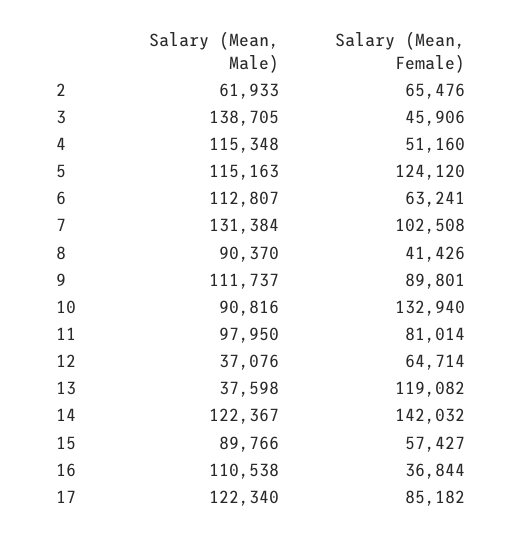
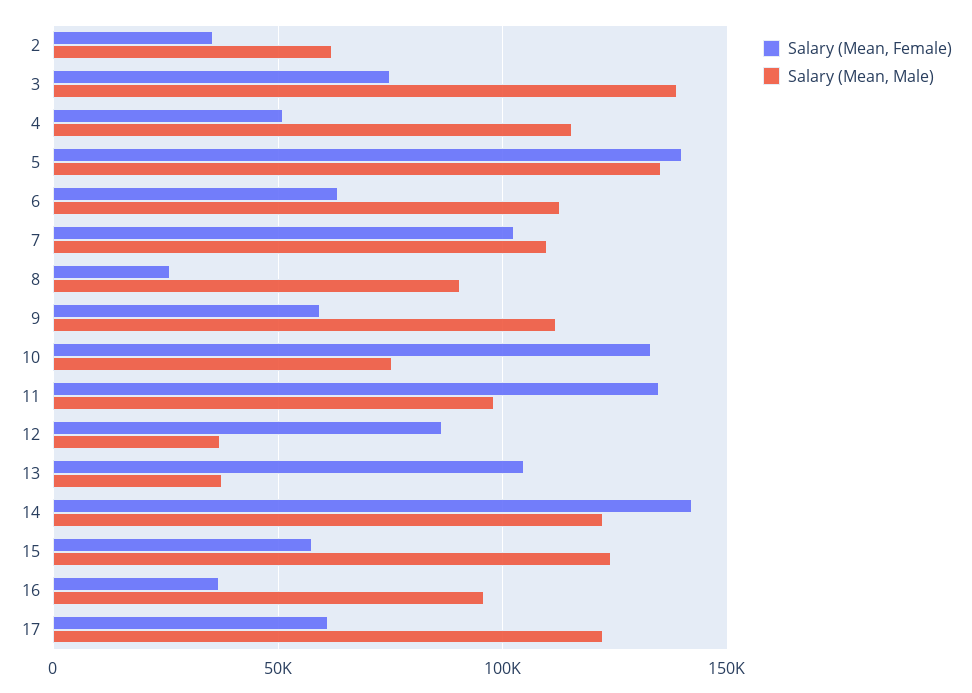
  {
    "Salary (Mean, Male)": {
      "2": 61933,
      "3": 138705,
      "4": 115348,
-     "5": 115163,
+     "5": 135000,
      "6": 112807,
-     "7": 131384,
+     "7": 110000,
      "8": 90370,
      "9": 111737,
-     "10": 90816,
+     "10": 75000,
      "11": 97950,
      "12": 37076,
      "13": 37598,
      "14": 122367,
-     "15": 89766,
+     "15": 125000,
-     "16": 110538,
+     "16": 95000,
      "17": 122340
    },
    "Salary (Mean, Female)": {
-     "2": 65476,
+     "2": 35000,
-     "3": 45906,
+     "3": 75000,
      "4": 51160,
-     "5": 124120,
+     "5": 140000,
      "6": 63241,
      "7": 102508,
-     "8": 41426,
+     "8": 25000,
-     "9": 89801,
+     "9": 60000,
      "10": 132940,
-     "11": 81014,
+     "11": 135000,
-     "12": 64714,
+     "12": 85000,
-     "13": 119082,
+     "13": 105000,
      "14": 142032,
      "15": 57427,
      "16": 36844,
-     "17": 85182
+     "17": 60000
    }
  }

